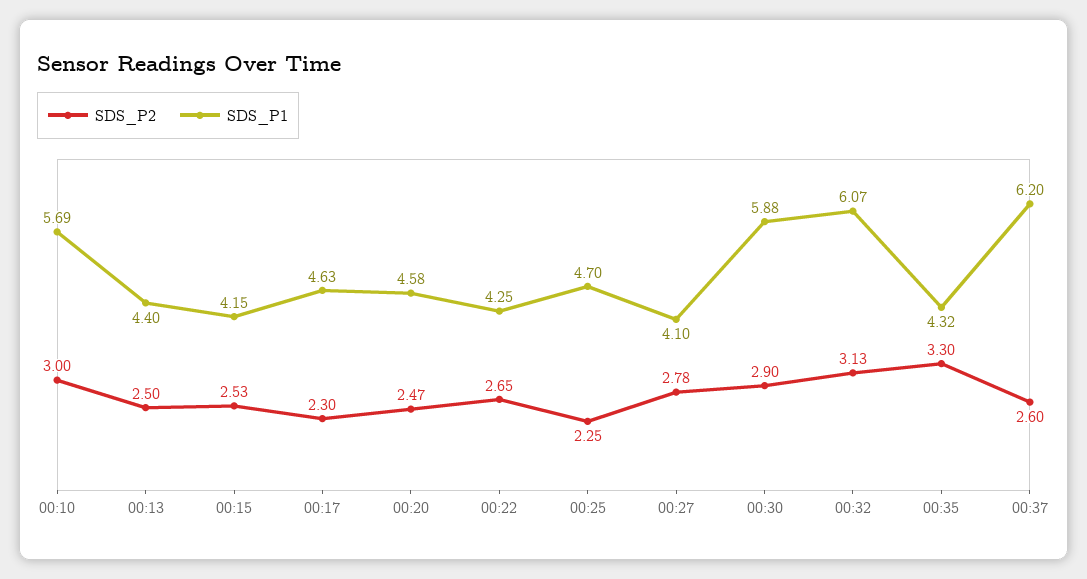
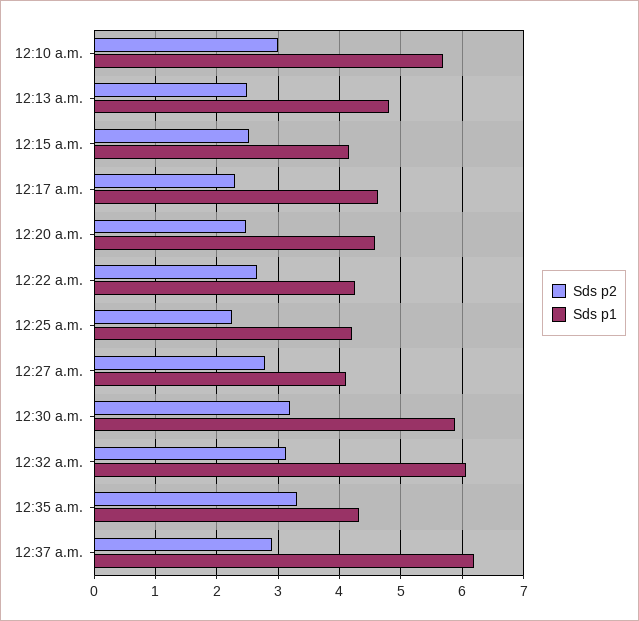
  {
    "SDS_P2": {
      "00:10": 3,
      "00:13": 2.5,
      "00:15": 2.53,
      "00:17": 2.3,
      "00:20": 2.47,
      "00:22": 2.65,
      "00:25": 2.25,
      "00:27": 2.78,
-     "00:30": 2.9,
+     "00:30": 3.2,
      "00:32": 3.13,
      "00:35": 3.3,
-     "00:37": 2.6
+     "00:37": 2.9
    },
    "SDS_P1": {
      "00:10": 5.69,
-     "00:13": 4.4,
+     "00:13": 4.8,
      "00:15": 4.15,
      "00:17": 4.63,
      "00:20": 4.58,
      "00:22": 4.25,
-     "00:25": 4.7,
+     "00:25": 4.2,
      "00:27": 4.1,
      "00:30": 5.88,
      "00:32": 6.07,
      "00:35": 4.32,
      "00:37": 6.2
    }
  }

